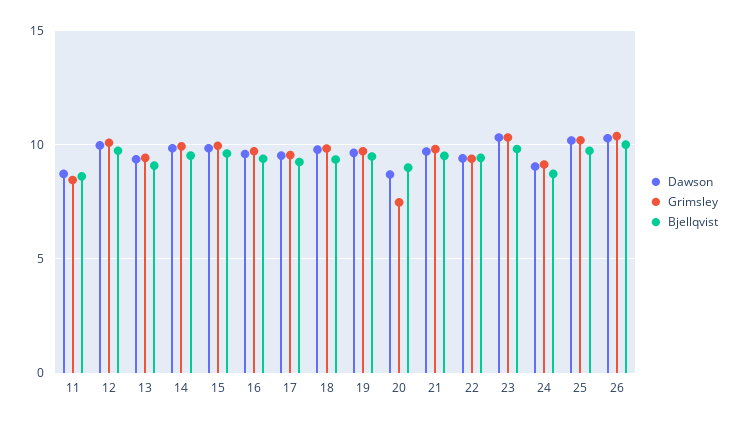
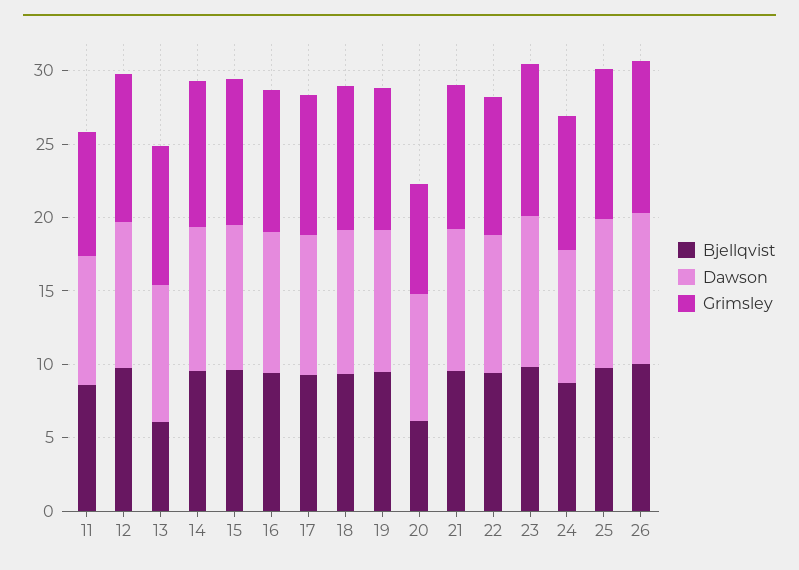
  {
    "Dawson": {
      "11": 8.5,
      "12": 10,
      "13": 9.5,
      "14": 10,
      "15": 10,
      "16": 9.5,
      "17": 9.5,
      "18": 10,
      "19": 9.5,
      "20": 8.5,
      "21": 9.5,
      "22": 9.5,
      "23": 10.5,
      "24": 9,
      "25": 10,
      "26": 10.5
    },
    "Grimsley": {
      "11": 8.5,
      "12": 10,
      "13": 9.5,
      "14": 10,
      "15": 10,
      "16": 9.5,
      "17": 9.5,
      "18": 10,
      "19": 9.5,
      "20": 7.5,
      "21": 10,
      "22": 9.5,
      "23": 10.5,
      "24": 9,
      "25": 10,
      "26": 10.5
    },
    "Bjellqvist": {
      "11": 8.5,
      "12": 9.5,
-     "13": 9,
+     "13": 6,
      "14": 9.5,
      "15": 9.5,
      "16": 9.5,
      "17": 9.5,
      "18": 9.5,
      "19": 9.5,
-     "20": 9,
+     "20": 6,
      "21": 9.5,
      "22": 9.5,
      "23": 10,
      "24": 8.5,
      "25": 9.5,
      "26": 10
    }
  }

